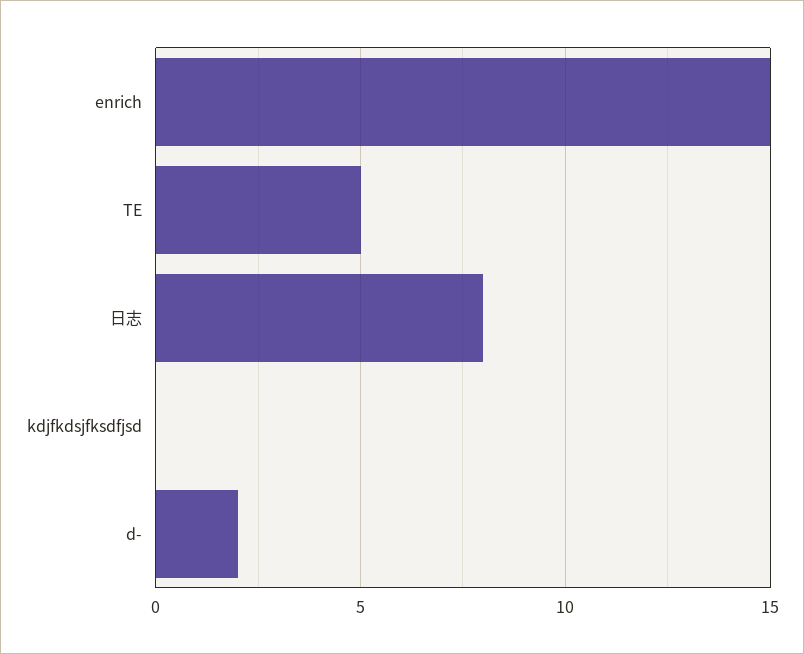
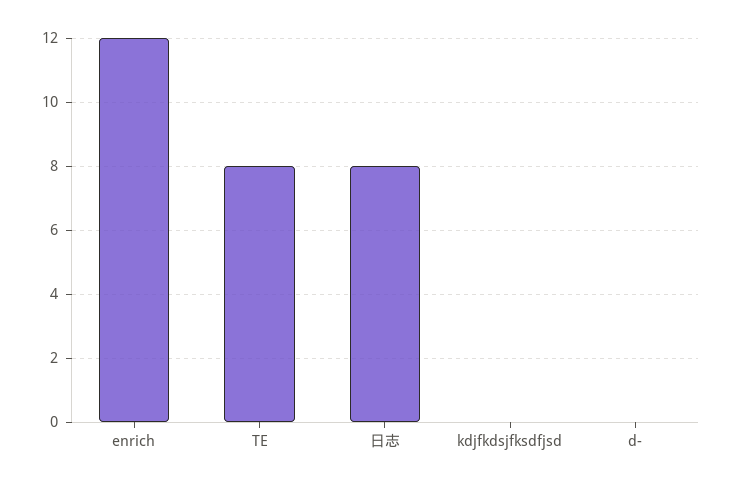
  {
-   "enrich": 15,
+   "enrich": 12,
-   "TE": 5,
+   "TE": 8,
    "日志": 8,
    "kdjfkdsjfksdfjsd": 0,
-   "d-": 2
+   "d-": 0
  }

